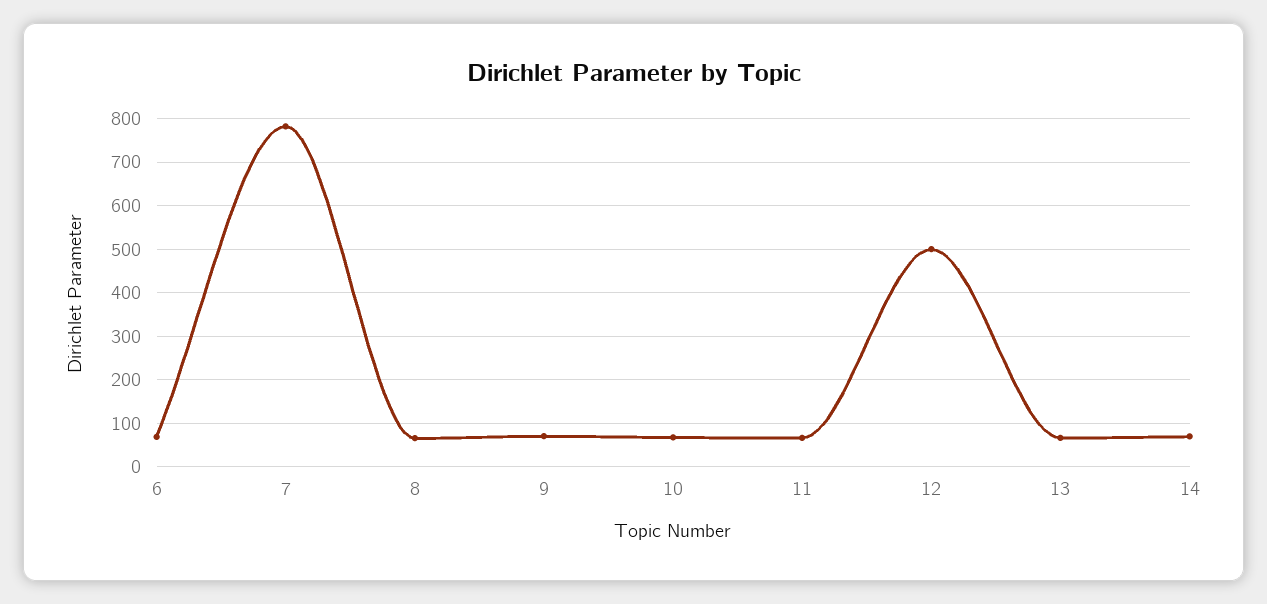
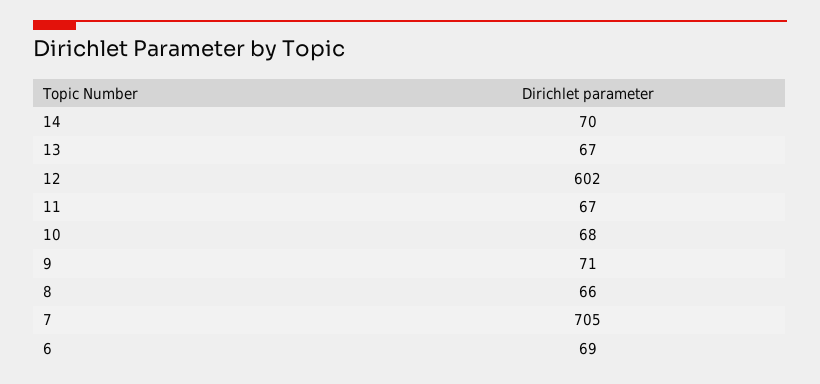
  {
    "6": 69,
-   "7": 780,
+   "7": 705,
    "8": 66,
    "9": 71,
    "10": 68,
    "11": 67,
-   "12": 500,
+   "12": 602,
    "13": 67,
    "14": 70
  }

